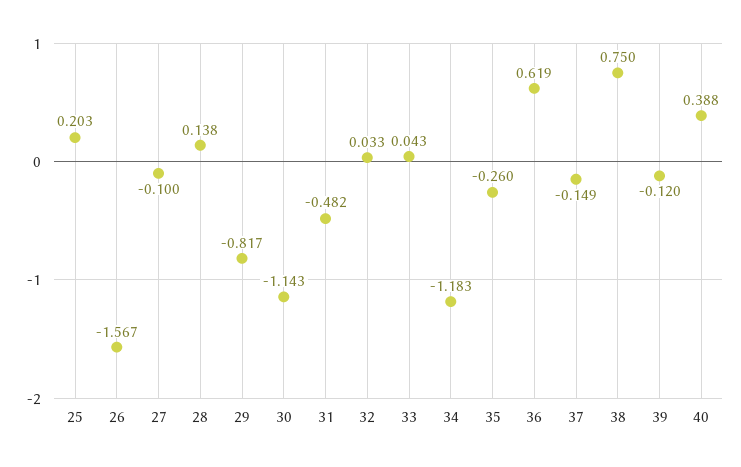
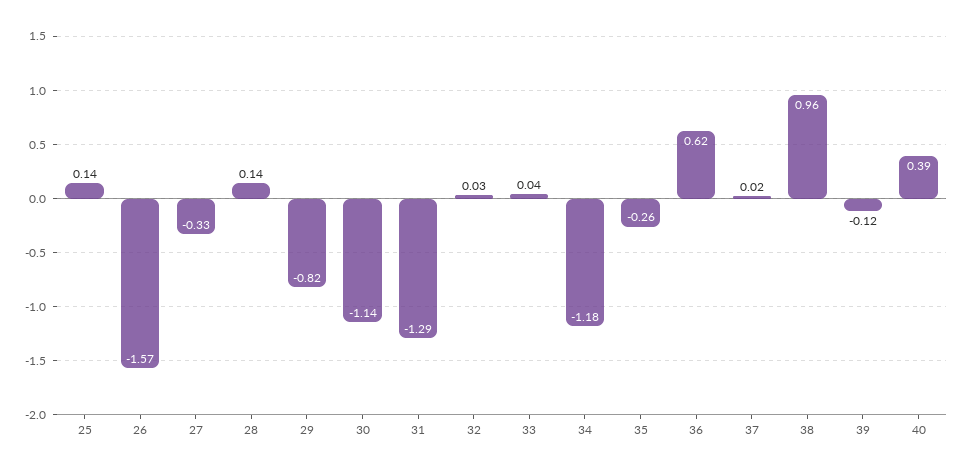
  {
-   "25": 0.203,
+   "25": 0.14,
    "26": -1.567,
-   "27": -0.1,
+   "27": -0.33,
    "28": 0.138,
    "29": -0.817,
    "30": -1.143,
-   "31": -0.482,
+   "31": -1.29,
    "32": 0.033,
    "33": 0.043,
    "34": -1.183,
    "35": -0.26,
    "36": 0.619,
-   "37": -0.149,
+   "37": 0.02,
-   "38": 0.75,
+   "38": 0.96,
    "39": -0.12,
    "40": 0.388
  }

